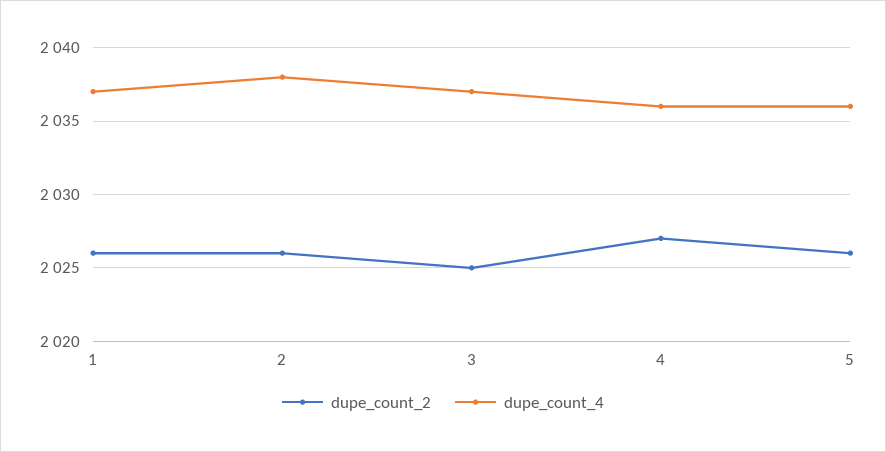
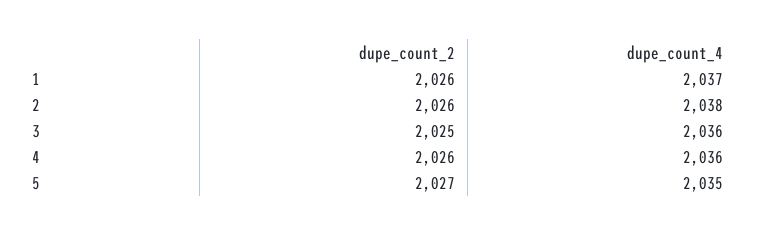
  {
    "dupe_count_2": {
      "1": 2026,
      "2": 2026,
      "3": 2025,
-     "4": 2027,
+     "4": 2026,
-     "5": 2026
+     "5": 2027
    },
    "dupe_count_4": {
      "1": 2037,
      "2": 2038,
-     "3": 2037,
+     "3": 2036,
      "4": 2036,
-     "5": 2036
+     "5": 2035
    }
  }

